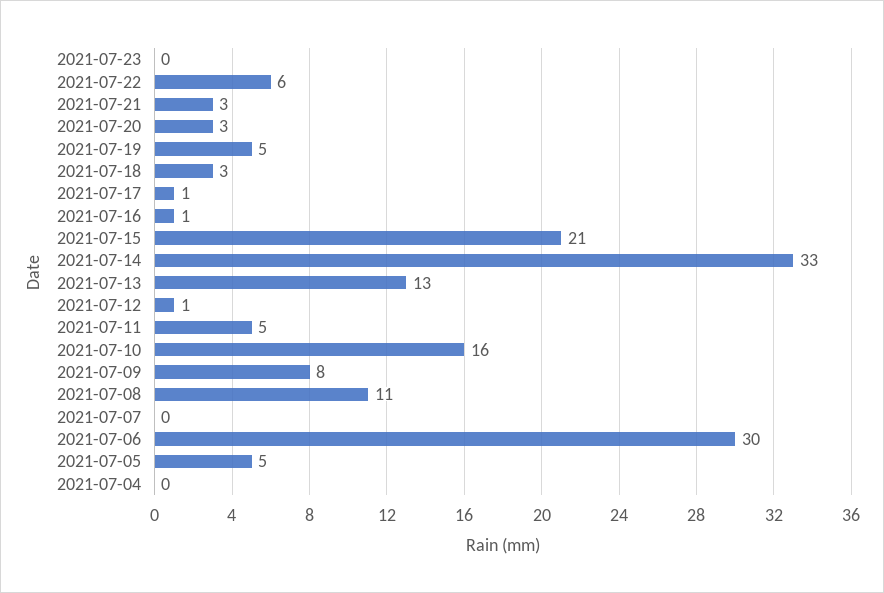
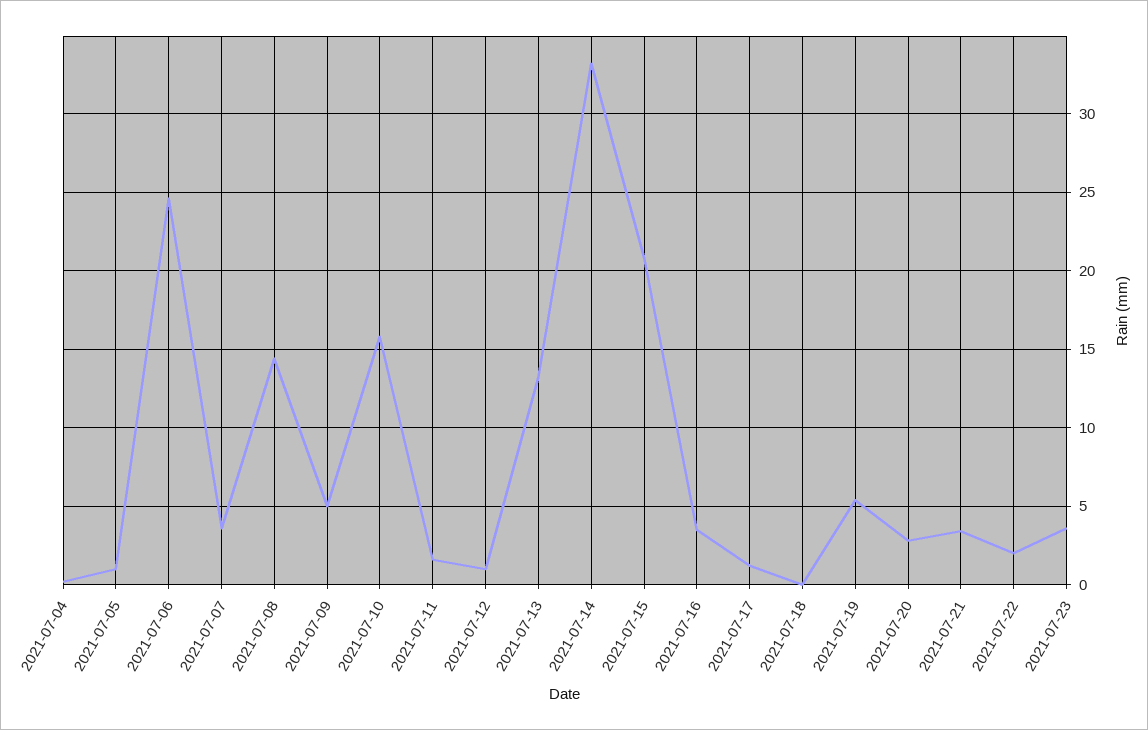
  {
-   "2021-07-23": 0,
+   "2021-07-23": 3.5,
-   "2021-07-22": 6,
+   "2021-07-22": 2,
    "2021-07-21": 3,
    "2021-07-20": 3,
    "2021-07-19": 5,
-   "2021-07-18": 3,
+   "2021-07-18": 0,
    "2021-07-17": 1,
-   "2021-07-16": 1,
+   "2021-07-16": 3.5,
    "2021-07-15": 21,
    "2021-07-14": 33,
    "2021-07-13": 13,
    "2021-07-12": 1,
-   "2021-07-11": 5,
+   "2021-07-11": 1.5,
    "2021-07-10": 16,
-   "2021-07-09": 8,
+   "2021-07-09": 5,
-   "2021-07-08": 11,
+   "2021-07-08": 14.5,
-   "2021-07-07": 0,
+   "2021-07-07": 3.5,
-   "2021-07-06": 30,
+   "2021-07-06": 24.5,
-   "2021-07-05": 5,
+   "2021-07-05": 1,
    "2021-07-04": 0
  }

